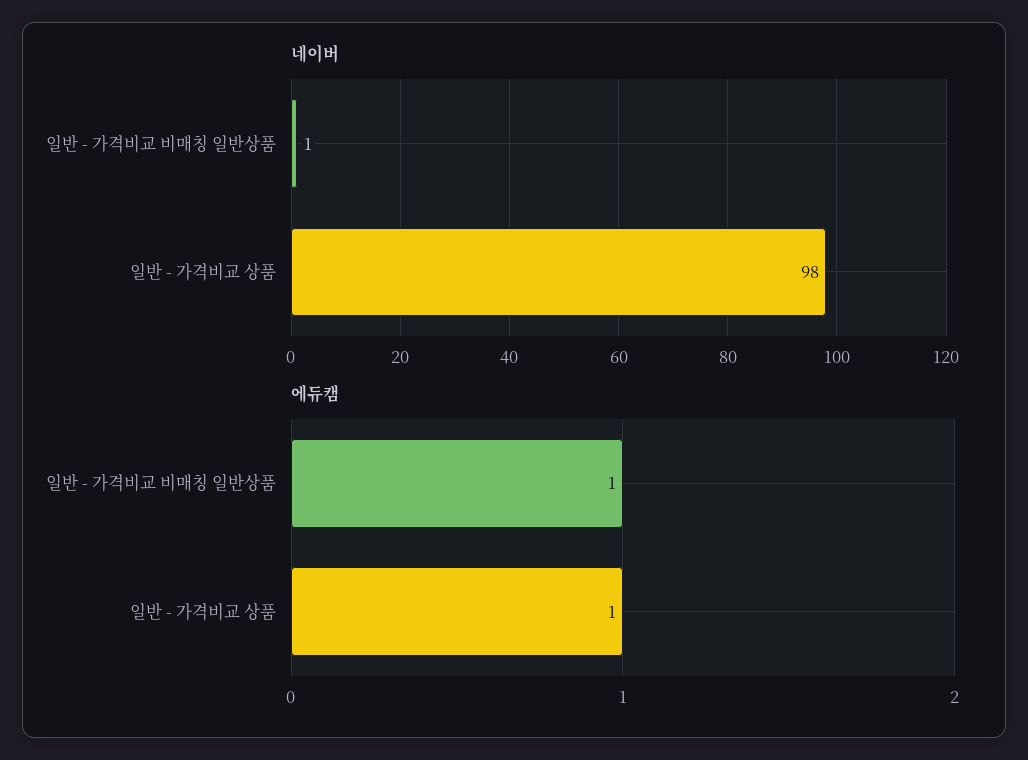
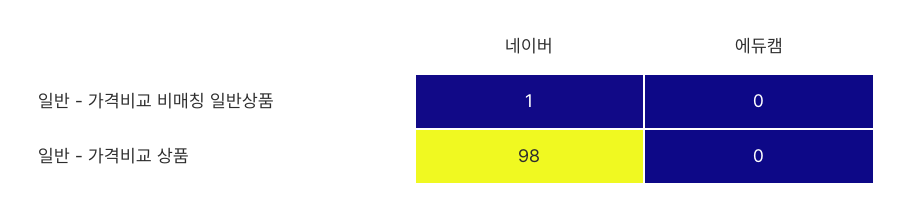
  {
    "네이버": {
      "일반 - 가격비교 비매칭 일반상품": 1,
      "일반 - 가격비교 상품": 98
    },
    "에듀캠": {
-     "일반 - 가격비교 비매칭 일반상품": 1,
+     "일반 - 가격비교 비매칭 일반상품": 0,
-     "일반 - 가격비교 상품": 1
+     "일반 - 가격비교 상품": 0
    }
  }

